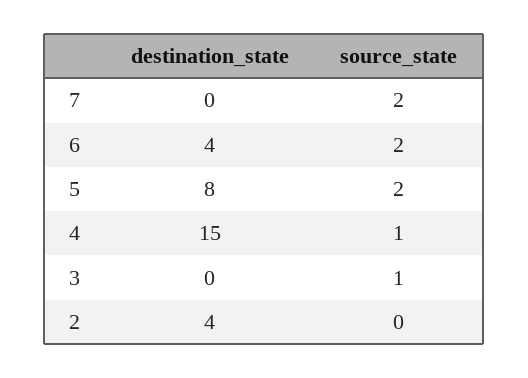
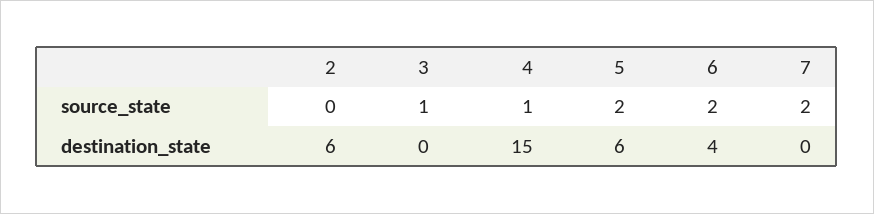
  {
    "destination_state": {
      "7": 0,
      "6": 4,
-     "5": 8,
+     "5": 6,
      "4": 15,
      "3": 0,
-     "2": 4
+     "2": 6
    },
    "source_state": {
      "7": 2,
      "6": 2,
      "5": 2,
      "4": 1,
      "3": 1,
      "2": 0
    }
  }

